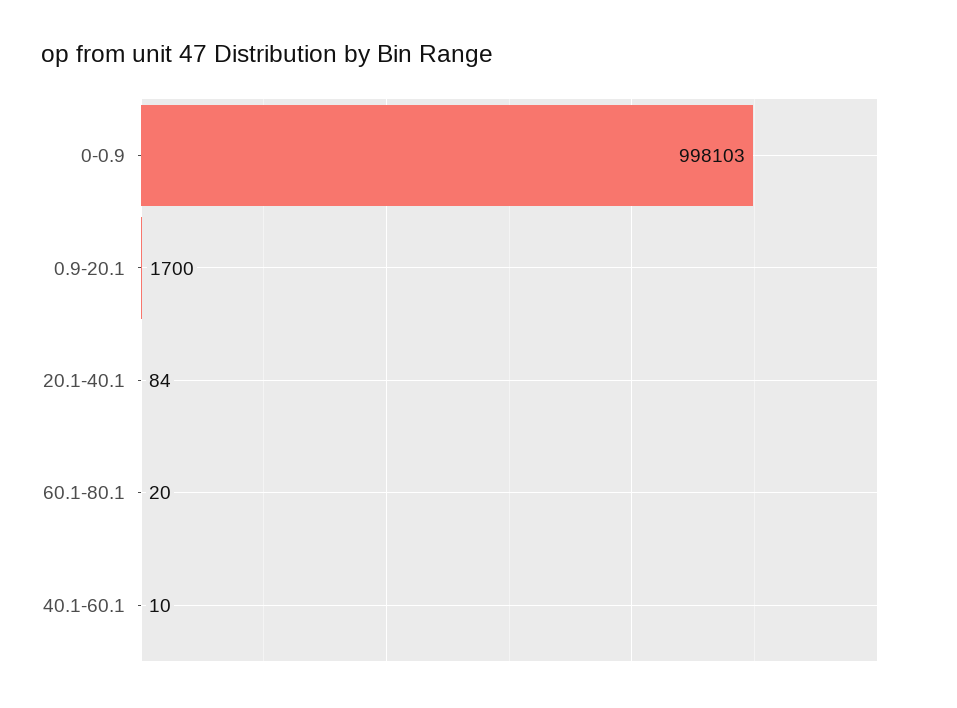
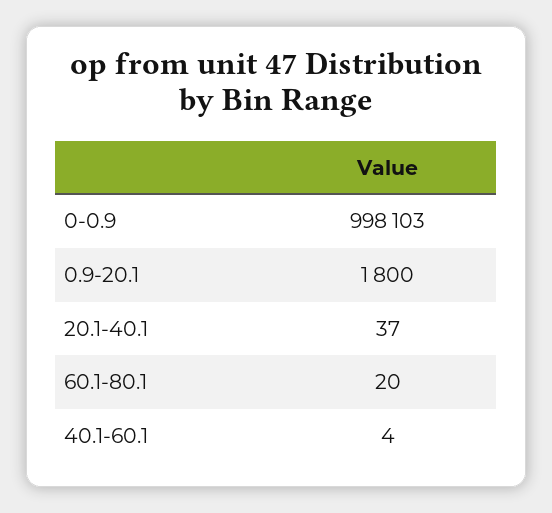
  {
    "0-0.9": 998103,
-   "0.9-20.1": 1700,
+   "0.9-20.1": 1800,
-   "20.1-40.1": 84,
+   "20.1-40.1": 37,
    "60.1-80.1": 20,
-   "40.1-60.1": 10
+   "40.1-60.1": 4
  }

